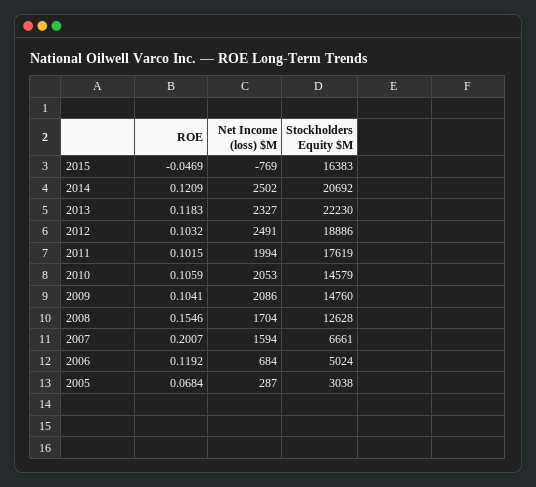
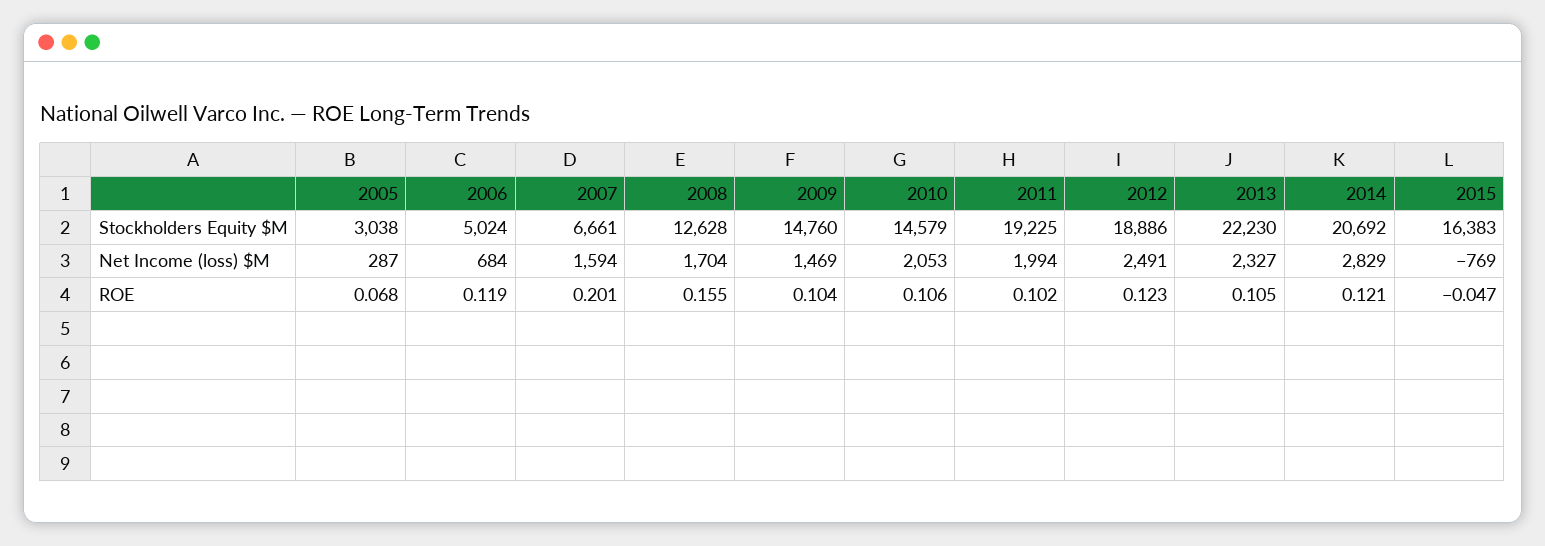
  {
    "ROE": {
      "2015": -0.0469,
      "2014": 0.1209,
-     "2013": 0.1183,
+     "2013": 0.105,
-     "2012": 0.1032,
+     "2012": 0.123,
      "2011": 0.1015,
      "2010": 0.1059,
      "2009": 0.1041,
      "2008": 0.1546,
      "2007": 0.2007,
      "2006": 0.1192,
      "2005": 0.0684
    },
    "Net Income (loss) $M": {
      "2015": -769,
-     "2014": 2502,
+     "2014": 2829,
      "2013": 2327,
      "2012": 2491,
      "2011": 1994,
      "2010": 2053,
-     "2009": 2086,
+     "2009": 1469,
      "2008": 1704,
      "2007": 1594,
      "2006": 684,
      "2005": 287
    },
    "Stockholders Equity $M": {
      "2015": 16383,
      "2014": 20692,
      "2013": 22230,
      "2012": 18886,
-     "2011": 17619,
+     "2011": 19225,
      "2010": 14579,
      "2009": 14760,
      "2008": 12628,
      "2007": 6661,
      "2006": 5024,
      "2005": 3038
    }
  }

